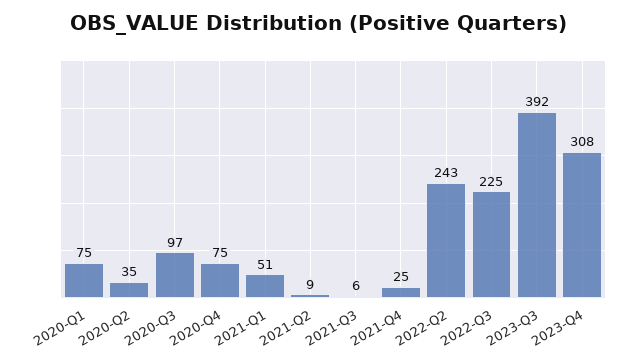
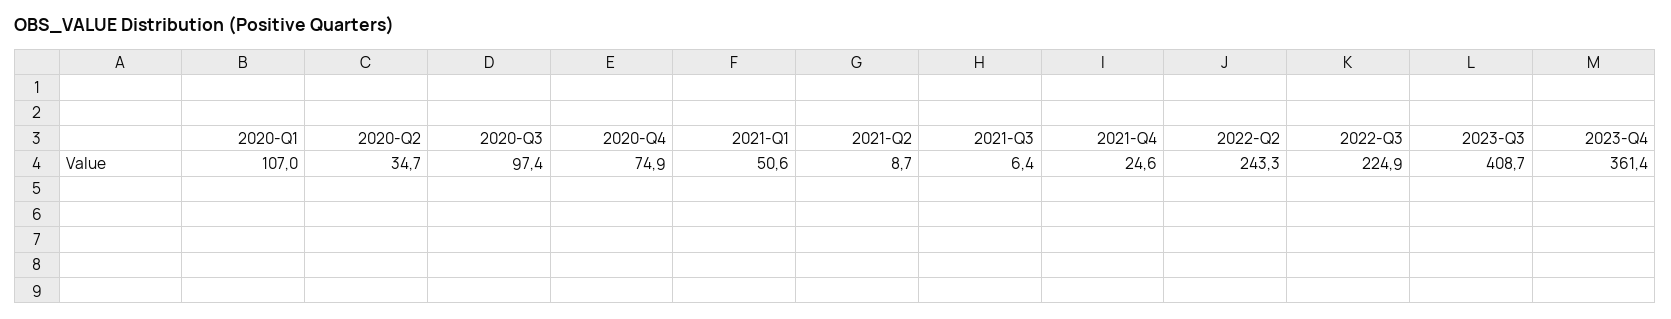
  {
-   "2020-Q1": 75,
+   "2020-Q1": 107,
    "2020-Q2": 34.7,
    "2020-Q3": 97.4,
    "2020-Q4": 74.9,
    "2021-Q1": 50.6,
    "2021-Q2": 8.7,
    "2021-Q3": 6.4,
    "2021-Q4": 24.6,
    "2022-Q2": 243.3,
    "2022-Q3": 224.9,
-   "2023-Q3": 392,
+   "2023-Q3": 408.7,
-   "2023-Q4": 308
+   "2023-Q4": 361.4
  }

